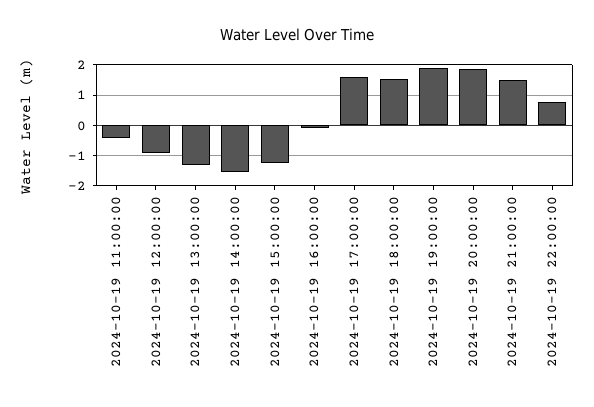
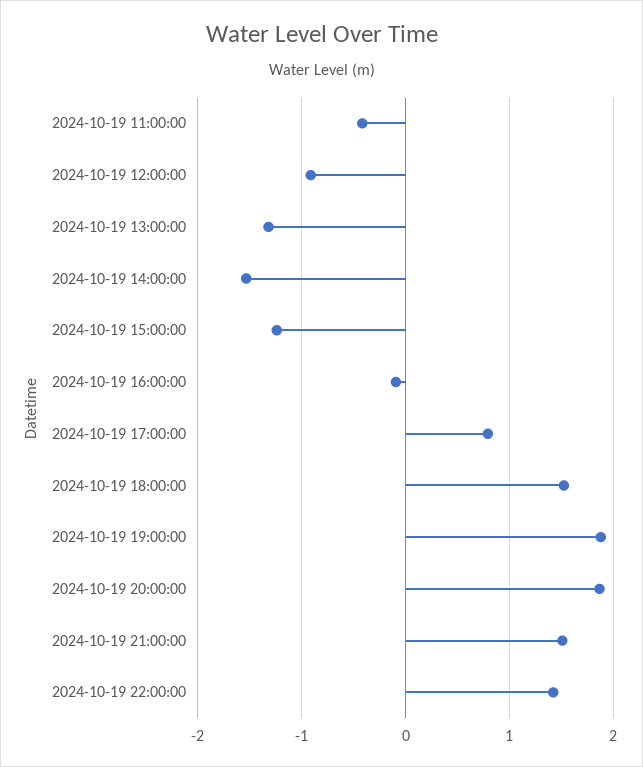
  {
    "2024-10-19 11:00:00": -0.4,
    "2024-10-19 12:00:00": -0.9,
    "2024-10-19 13:00:00": -1.3,
    "2024-10-19 14:00:00": -1.5,
    "2024-10-19 15:00:00": -1.2,
    "2024-10-19 16:00:00": -0.1,
-   "2024-10-19 17:00:00": 1.6,
+   "2024-10-19 17:00:00": 0.8,
    "2024-10-19 18:00:00": 1.5,
    "2024-10-19 19:00:00": 1.9,
    "2024-10-19 20:00:00": 1.9,
    "2024-10-19 21:00:00": 1.5,
-   "2024-10-19 22:00:00": 0.8
+   "2024-10-19 22:00:00": 1.4
  }

